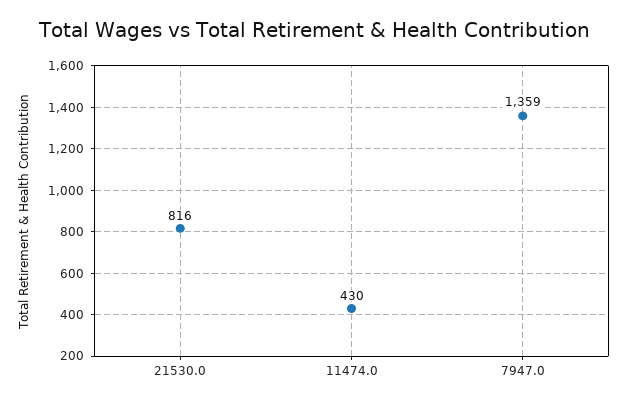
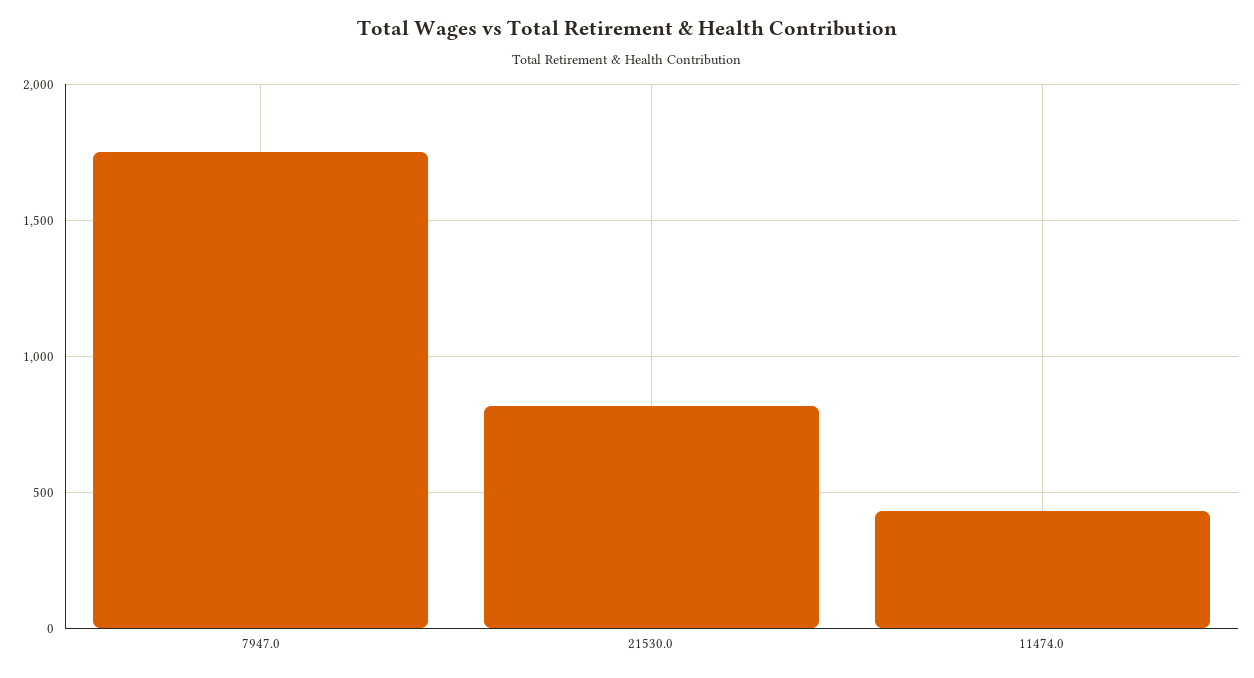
  {
    "21530.0": 816,
    "11474.0": 430,
-   "7947.0": 1359
+   "7947.0": 1750
  }

